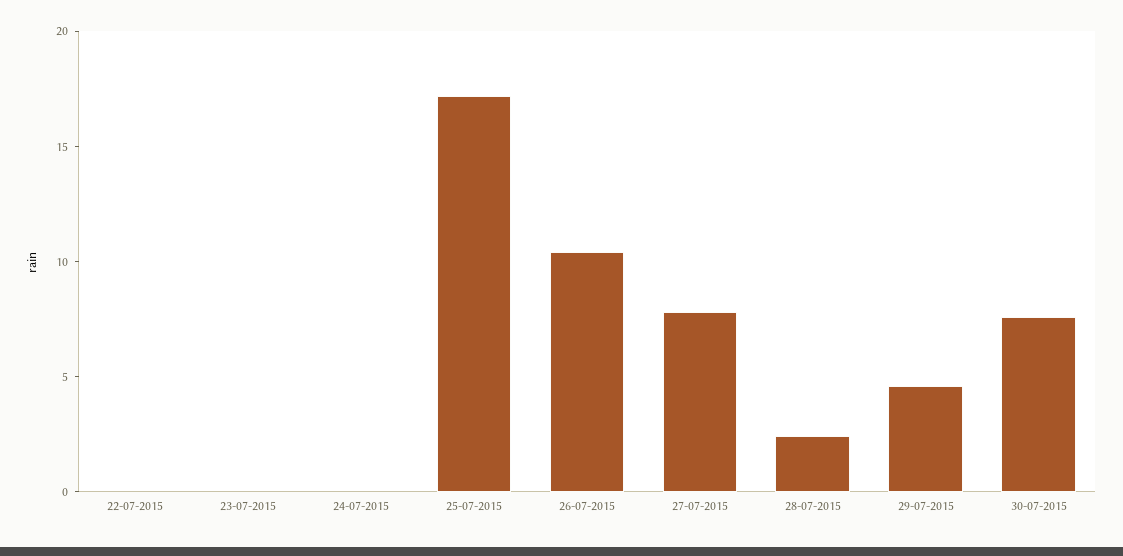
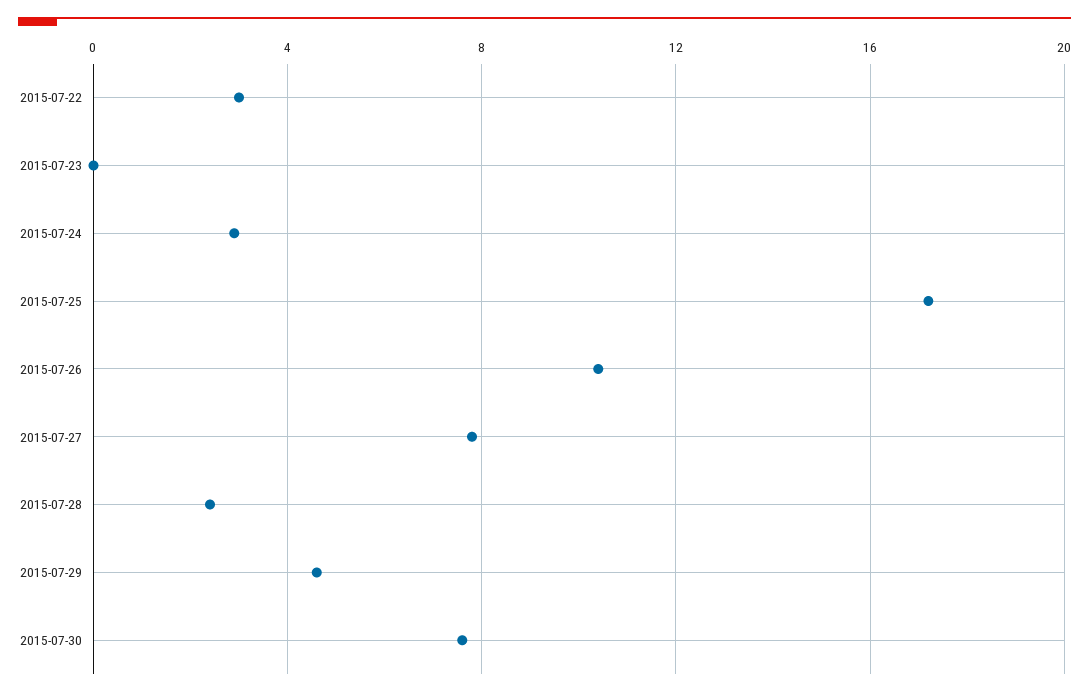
  {
-   "22-07-2015": 0,
+   "22-07-2015": 3,
    "23-07-2015": 0,
-   "24-07-2015": 0,
+   "24-07-2015": 3,
    "25-07-2015": 17,
    "26-07-2015": 10.5,
    "27-07-2015": 8,
    "28-07-2015": 2.5,
    "29-07-2015": 4.5,
    "30-07-2015": 7.5
  }

